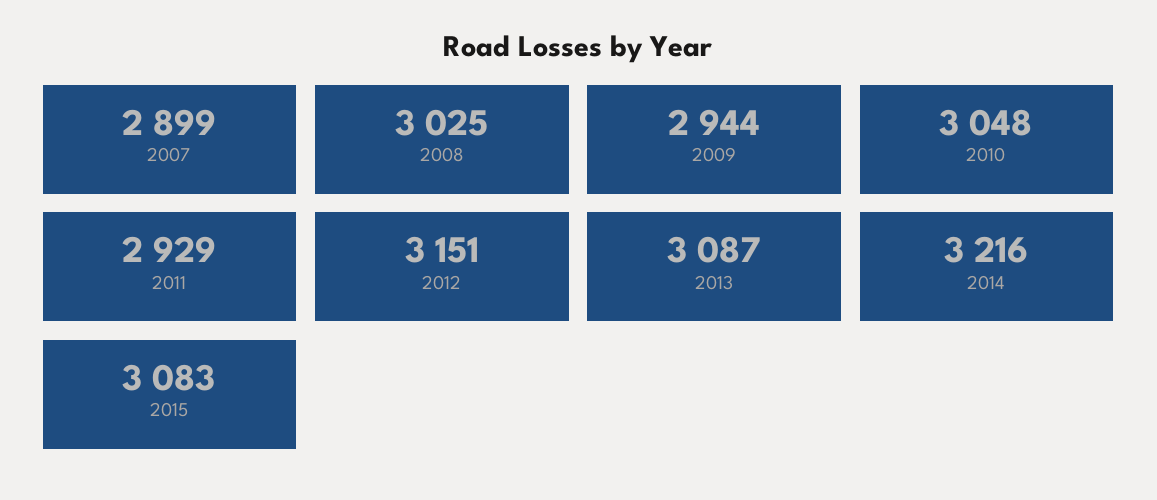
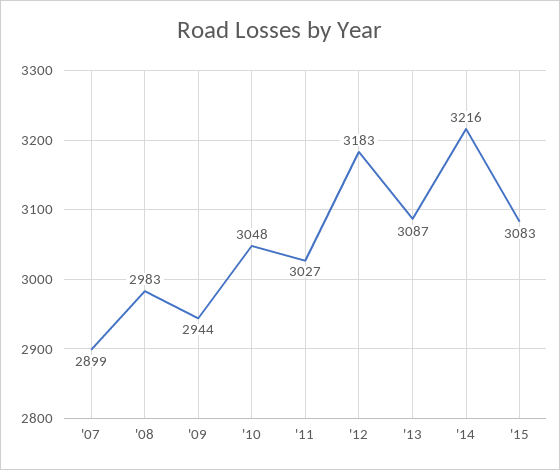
  {
    "2007": 2899,
-   "2008": 3025,
+   "2008": 2983,
    "2009": 2944,
    "2010": 3048,
-   "2011": 2929,
+   "2011": 3027,
-   "2012": 3151,
+   "2012": 3183,
    "2013": 3087,
    "2014": 3216,
    "2015": 3083
  }

